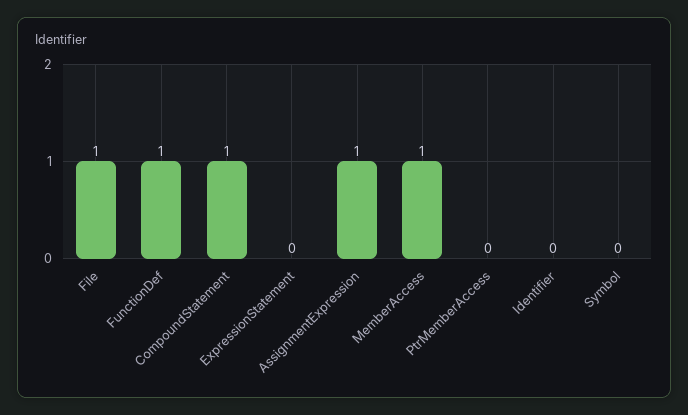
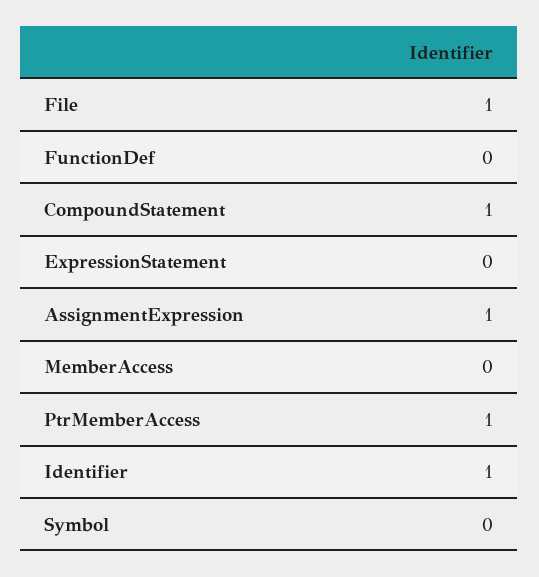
  {
    "File": 1,
-   "FunctionDef": 1,
+   "FunctionDef": 0,
    "CompoundStatement": 1,
    "ExpressionStatement": 0,
    "AssignmentExpression": 1,
-   "MemberAccess": 1,
+   "MemberAccess": 0,
-   "PtrMemberAccess": 0,
+   "PtrMemberAccess": 1,
-   "Identifier": 0,
+   "Identifier": 1,
    "Symbol": 0
  }

